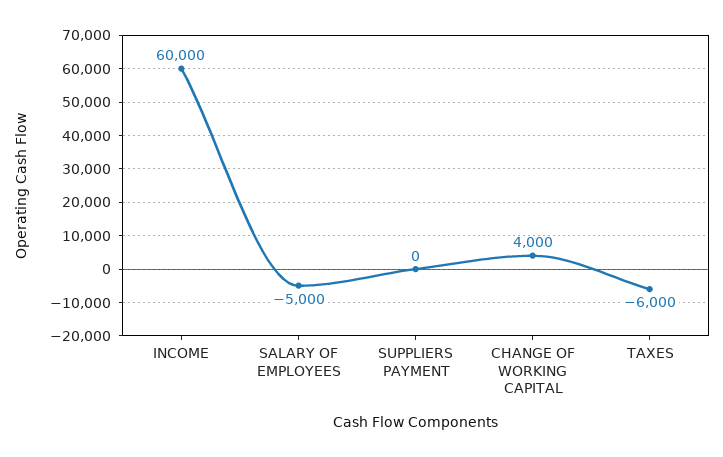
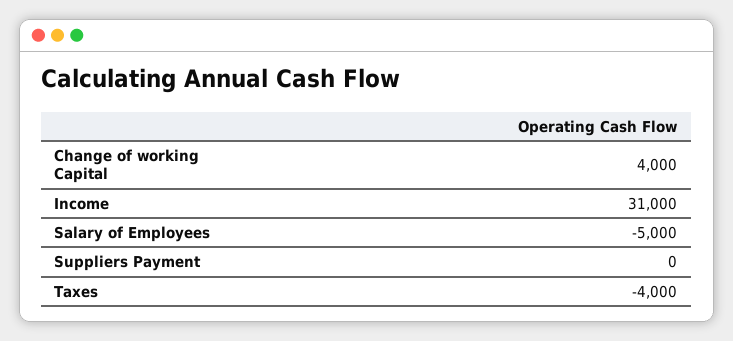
  {
-   "INCOME": 60000,
+   "INCOME": 31000,
    "SALARY OF EMPLOYEES": -5000,
    "SUPPLIERS PAYMENT": 0,
    "CHANGE OF WORKING CAPITAL": 4000,
-   "TAXES": -6000
+   "TAXES": -4000
  }

